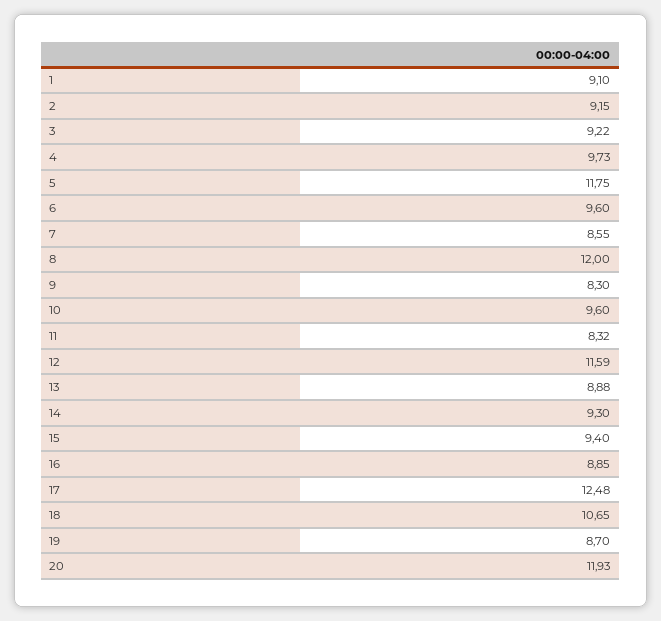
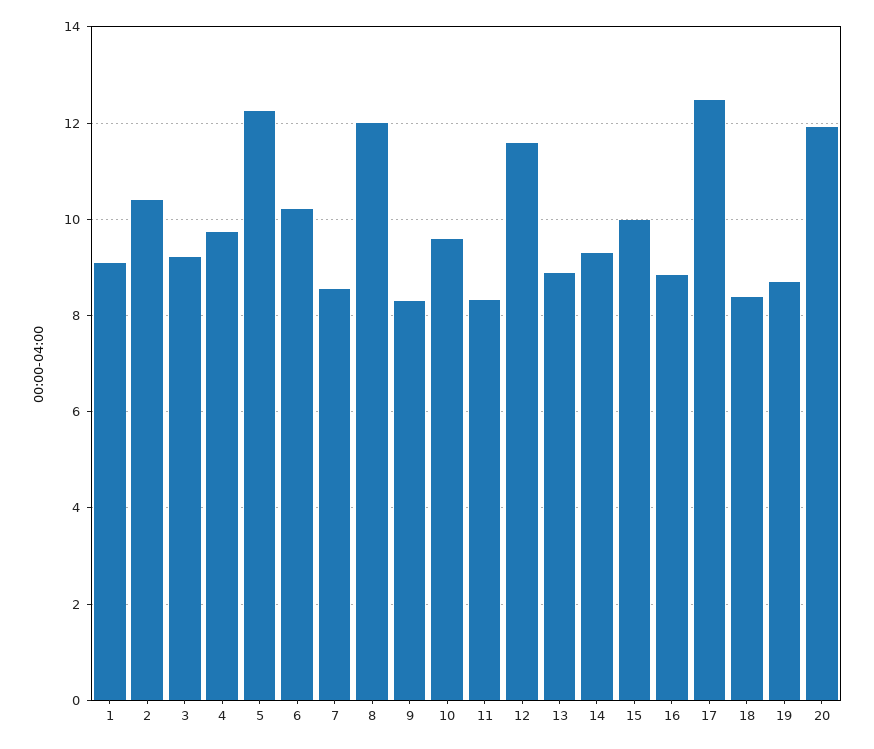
  {
    "1": 9.1,
-   "2": 9.15,
+   "2": 10.4,
    "3": 9.22,
    "4": 9.73,
-   "5": 11.75,
+   "5": 12.2,
-   "6": 9.6,
+   "6": 10.2,
    "7": 8.55,
    "8": 12,
    "9": 8.3,
    "10": 9.6,
    "11": 8.32,
    "12": 11.59,
    "13": 8.88,
    "14": 9.3,
-   "15": 9.4,
+   "15": 10,
    "16": 8.85,
    "17": 12.48,
-   "18": 10.65,
+   "18": 8.4,
    "19": 8.7,
    "20": 11.93
  }

